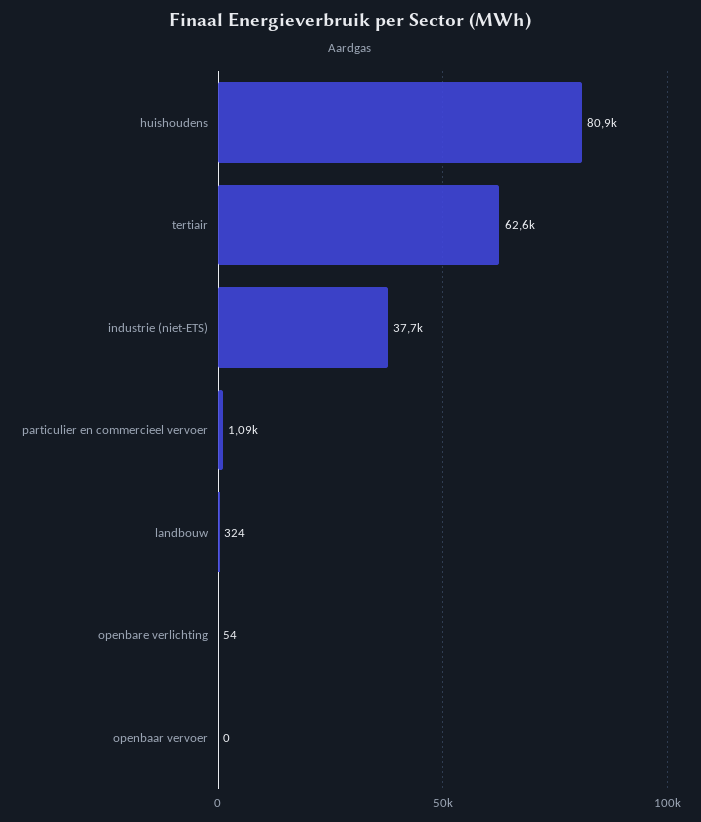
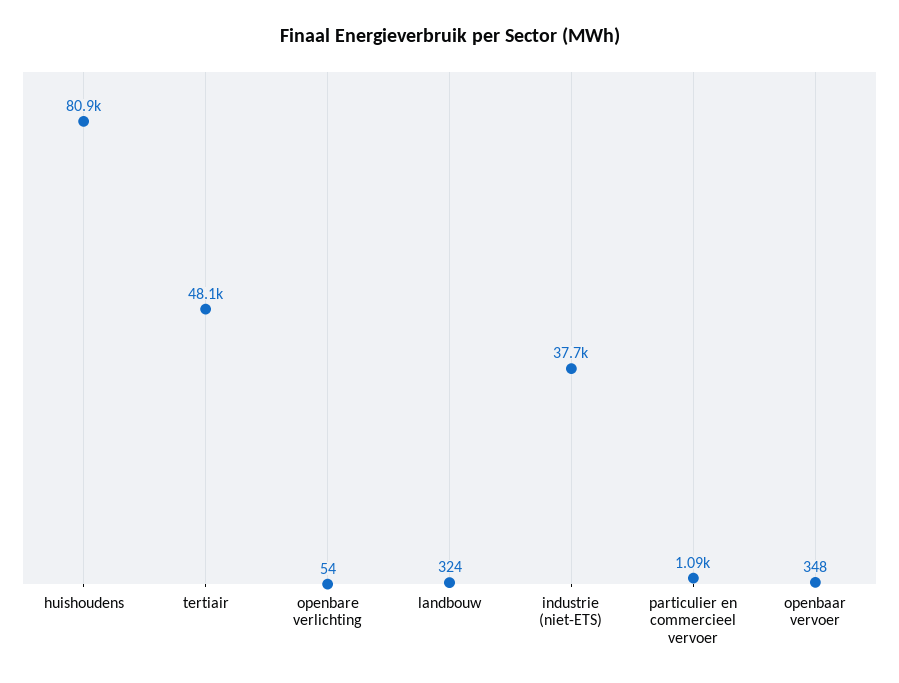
  {
    "huishoudens": 80900,
-   "tertiair": 62600,
+   "tertiair": 48100,
    "industrie (niet-ETS)": 37700,
    "particulier en commercieel vervoer": 1090,
    "landbouw": 324,
    "openbare verlichting": 54,
-   "openbaar vervoer": 0
+   "openbaar vervoer": 348
  }

